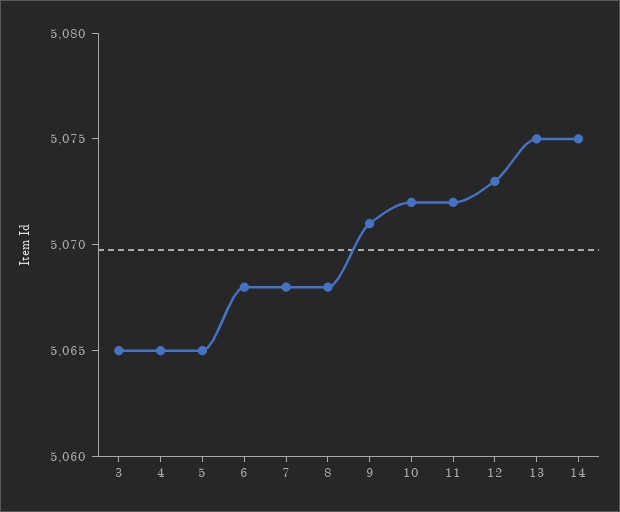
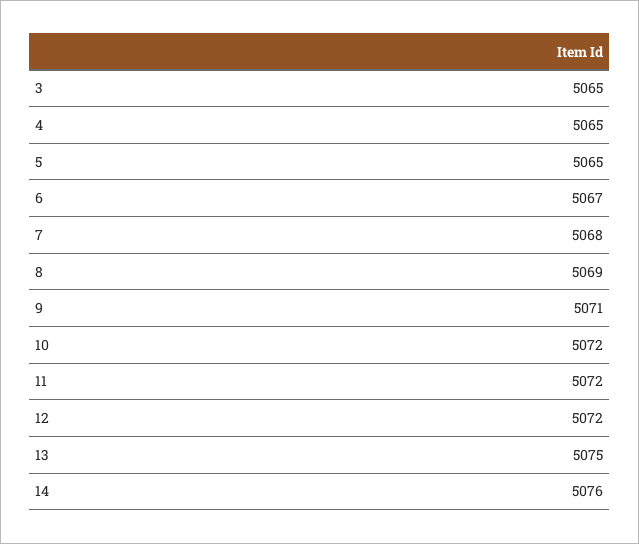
  {
    "3": 5065,
    "4": 5065,
    "5": 5065,
-   "6": 5068,
+   "6": 5067,
    "7": 5068,
-   "8": 5068,
+   "8": 5069,
    "9": 5071,
    "10": 5072,
    "11": 5072,
-   "12": 5073,
+   "12": 5072,
    "13": 5075,
-   "14": 5075
+   "14": 5076
  }

